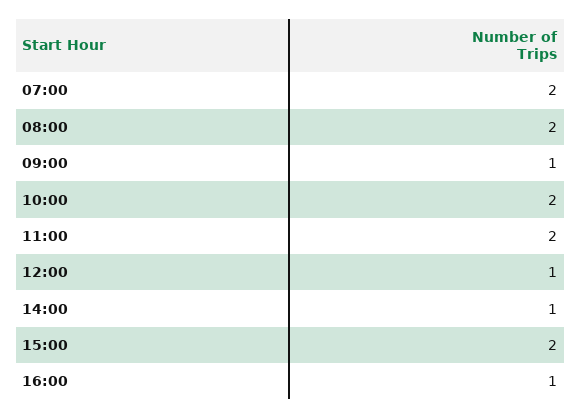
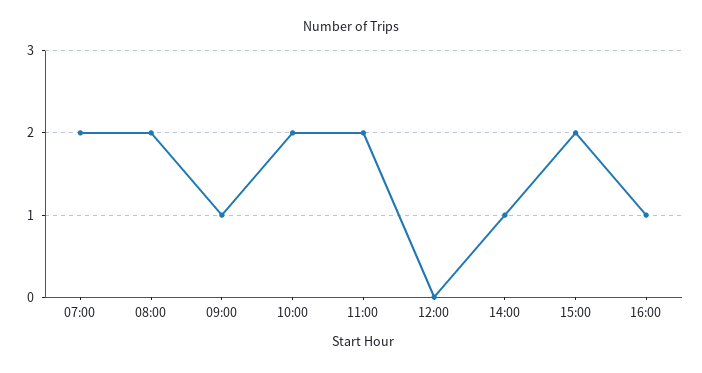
  {
    "07:00": 2,
    "08:00": 2,
    "09:00": 1,
    "10:00": 2,
    "11:00": 2,
-   "12:00": 1,
+   "12:00": 0,
    "14:00": 1,
    "15:00": 2,
    "16:00": 1
  }

